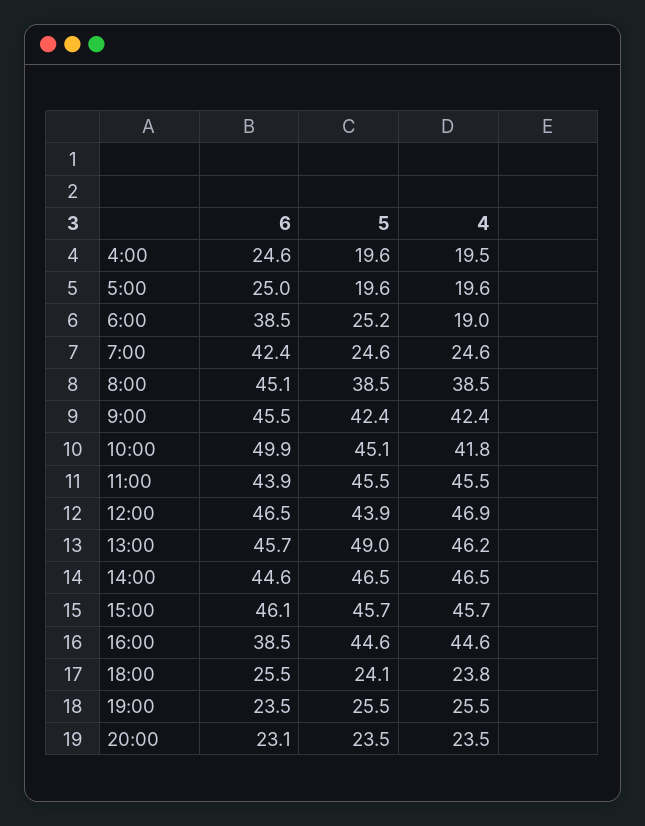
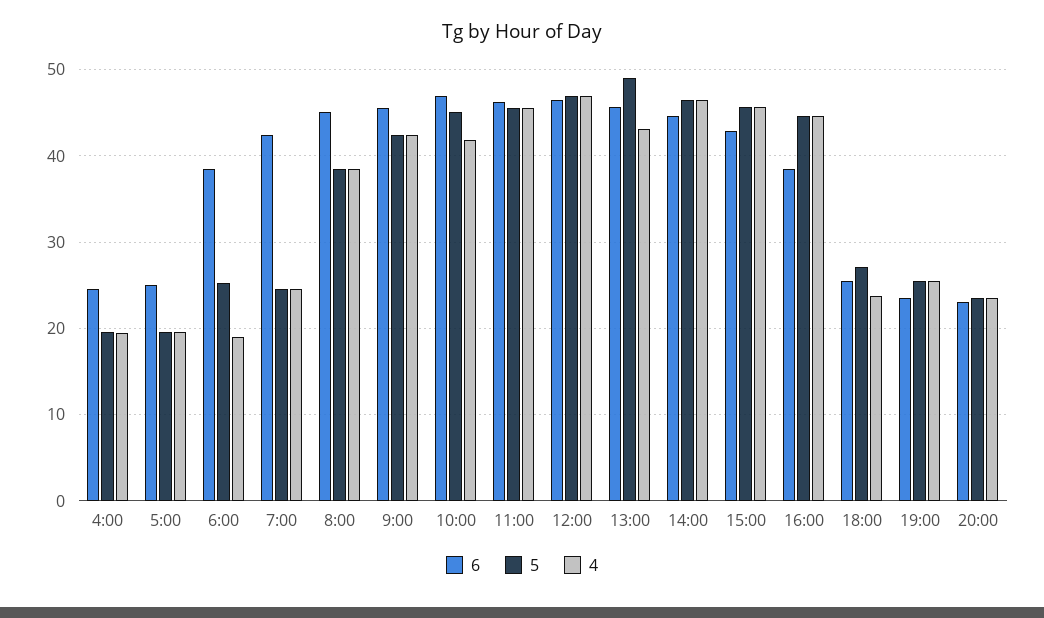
  {
    "6": {
      "4:00": 24.6,
      "5:00": 25,
      "6:00": 38.5,
      "7:00": 42.4,
      "8:00": 45.1,
      "9:00": 45.5,
-     "10:00": 49.9,
+     "10:00": 47,
-     "11:00": 43.9,
+     "11:00": 46,
      "12:00": 46.5,
      "13:00": 45.7,
      "14:00": 44.6,
-     "15:00": 46.1,
+     "15:00": 43,
      "16:00": 38.5,
      "18:00": 25.5,
      "19:00": 23.5,
      "20:00": 23.1
    },
    "5": {
      "4:00": 19.6,
      "5:00": 19.6,
      "6:00": 25.2,
      "7:00": 24.6,
      "8:00": 38.5,
      "9:00": 42.4,
      "10:00": 45.1,
      "11:00": 45.5,
-     "12:00": 43.9,
+     "12:00": 47,
      "13:00": 49,
      "14:00": 46.5,
      "15:00": 45.7,
      "16:00": 44.6,
-     "18:00": 24.1,
+     "18:00": 27,
      "19:00": 25.5,
      "20:00": 23.5
    },
    "4": {
      "4:00": 19.5,
      "5:00": 19.6,
      "6:00": 19,
      "7:00": 24.6,
      "8:00": 38.5,
      "9:00": 42.4,
      "10:00": 41.8,
      "11:00": 45.5,
      "12:00": 46.9,
-     "13:00": 46.2,
+     "13:00": 43,
      "14:00": 46.5,
      "15:00": 45.7,
      "16:00": 44.6,
      "18:00": 23.8,
      "19:00": 25.5,
      "20:00": 23.5
    }
  }

